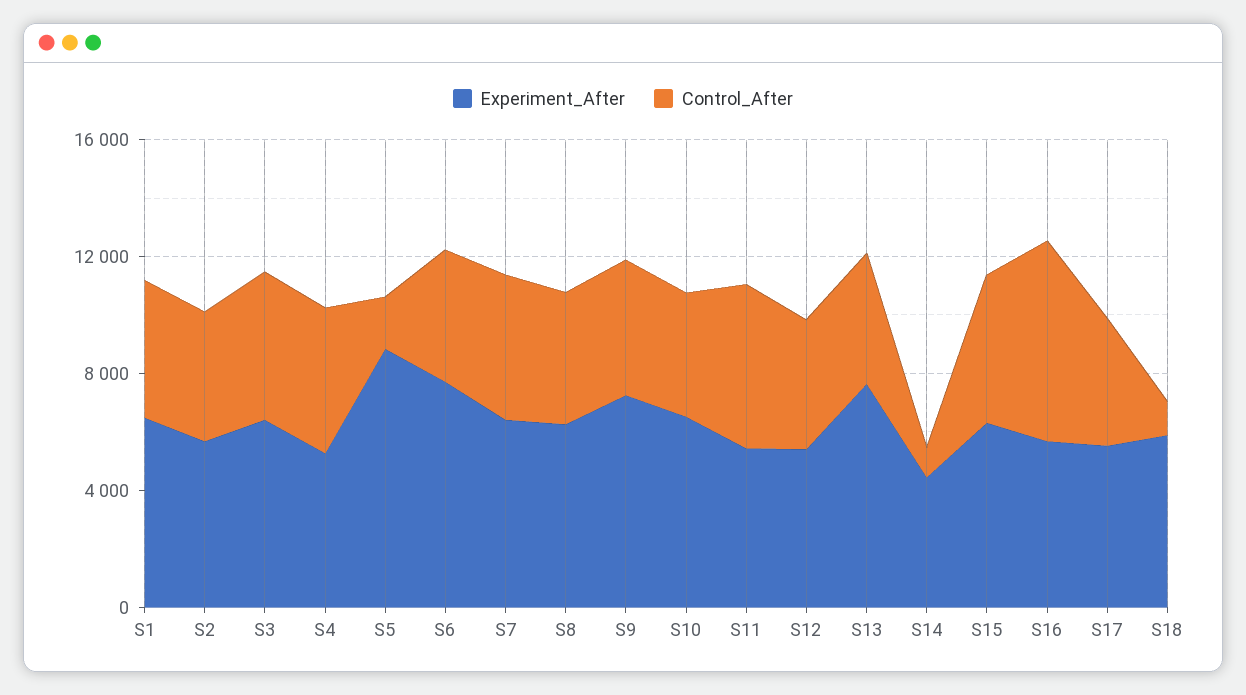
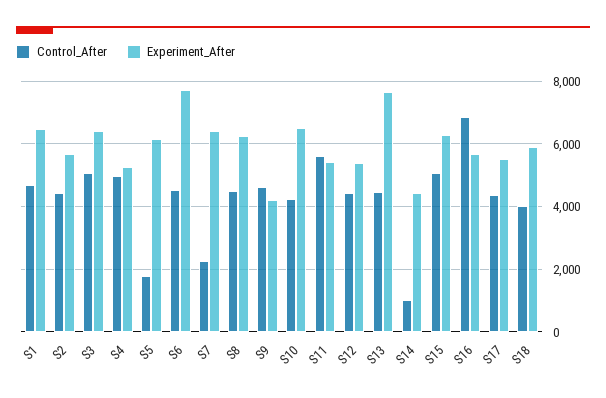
  {
    "Experiment_After": {
      "S1": 6400,
      "S2": 5600,
      "S3": 6400,
      "S4": 5200,
-     "S5": 9000,
+     "S5": 6200,
      "S6": 7800,
      "S7": 6400,
      "S8": 6200,
-     "S9": 7000,
+     "S9": 4200,
      "S10": 6600,
      "S11": 5400,
      "S12": 5400,
      "S13": 7600,
      "S14": 4400,
      "S15": 6400,
      "S16": 5600,
      "S17": 5600,
      "S18": 5800
    },
    "Control_After": {
      "S1": 4800,
      "S2": 4400,
      "S3": 5000,
      "S4": 5000,
      "S5": 1800,
      "S6": 4600,
-     "S7": 5000,
+     "S7": 2200,
      "S8": 4600,
      "S9": 4600,
      "S10": 4200,
      "S11": 5600,
      "S12": 4400,
      "S13": 4400,
      "S14": 1000,
      "S15": 5000,
      "S16": 6800,
      "S17": 4400,
-     "S18": 1000
+     "S18": 4000
    }
  }

